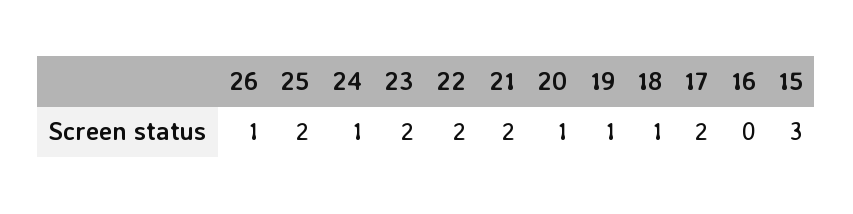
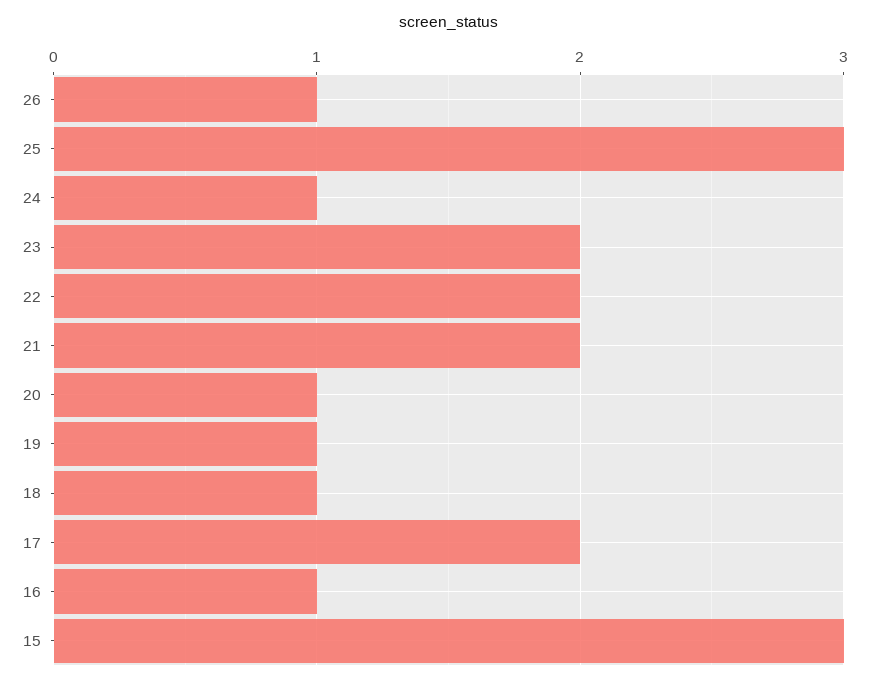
  {
    "26": 1,
-   "25": 2,
+   "25": 3,
    "24": 1,
    "23": 2,
    "22": 2,
    "21": 2,
    "20": 1,
    "19": 1,
    "18": 1,
    "17": 2,
-   "16": 0,
+   "16": 1,
    "15": 3
  }

